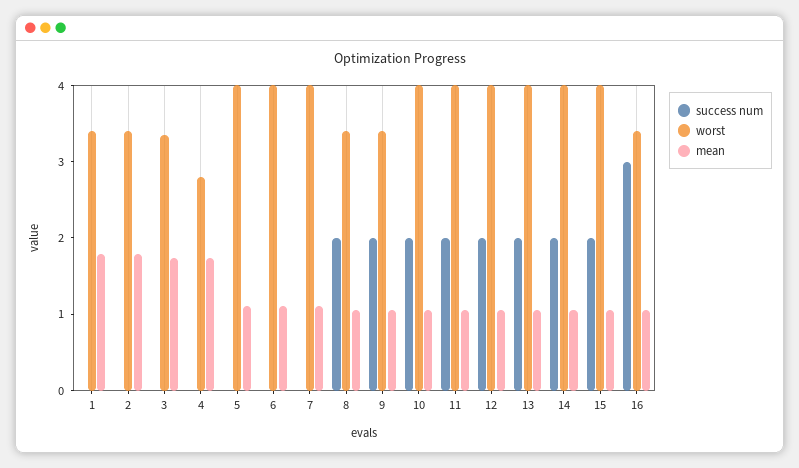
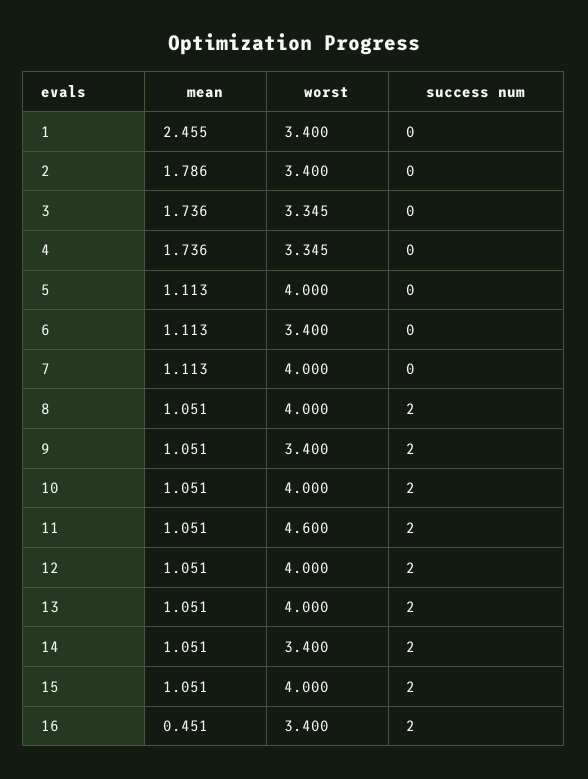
  {
    "success num": {
      "1": 0,
      "2": 0,
      "3": 0,
      "4": 0,
      "5": 0,
      "6": 0,
      "7": 0,
      "8": 2,
      "9": 2,
      "10": 2,
      "11": 2,
      "12": 2,
      "13": 2,
      "14": 2,
      "15": 2,
-     "16": 3
+     "16": 2
    },
    "worst": {
      "1": 3.4,
      "2": 3.4,
      "3": 3.345,
-     "4": 2.8,
+     "4": 3.345,
      "5": 4,
-     "6": 4,
+     "6": 3.4,
      "7": 4,
-     "8": 3.4,
+     "8": 4,
      "9": 3.4,
      "10": 4,
-     "11": 4,
+     "11": 4.6,
      "12": 4,
      "13": 4,
-     "14": 4,
+     "14": 3.4,
      "15": 4,
      "16": 3.4
    },
    "mean": {
-     "1": 1.8,
+     "1": 2.455,
      "2": 1.786,
      "3": 1.736,
      "4": 1.736,
      "5": 1.113,
      "6": 1.113,
      "7": 1.113,
      "8": 1.051,
      "9": 1.051,
      "10": 1.051,
      "11": 1.051,
      "12": 1.051,
      "13": 1.051,
      "14": 1.051,
      "15": 1.051,
-     "16": 1
+     "16": 0.451
    }
  }

